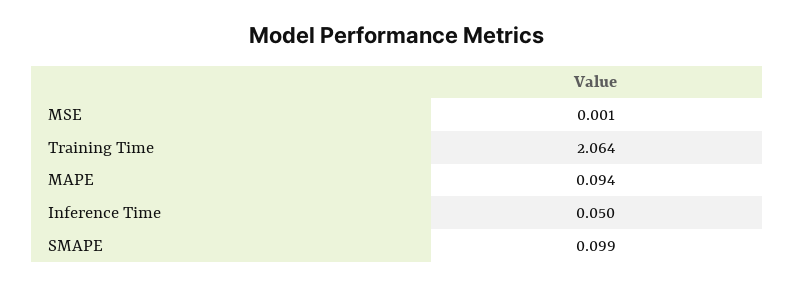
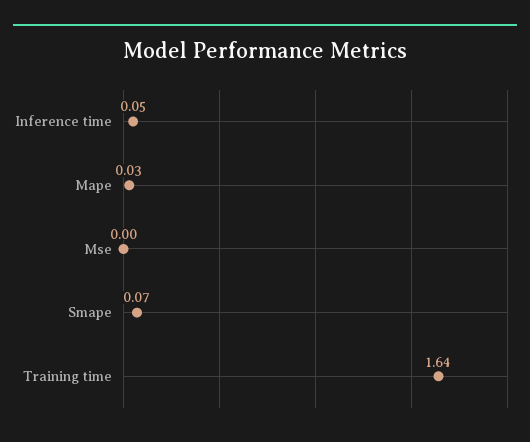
  {
    "MSE": 0.001,
-   "Training Time": 2.064,
+   "Training Time": 1.64,
-   "MAPE": 0.094,
+   "MAPE": 0.03,
    "Inference Time": 0.05,
-   "SMAPE": 0.099
+   "SMAPE": 0.07
  }

